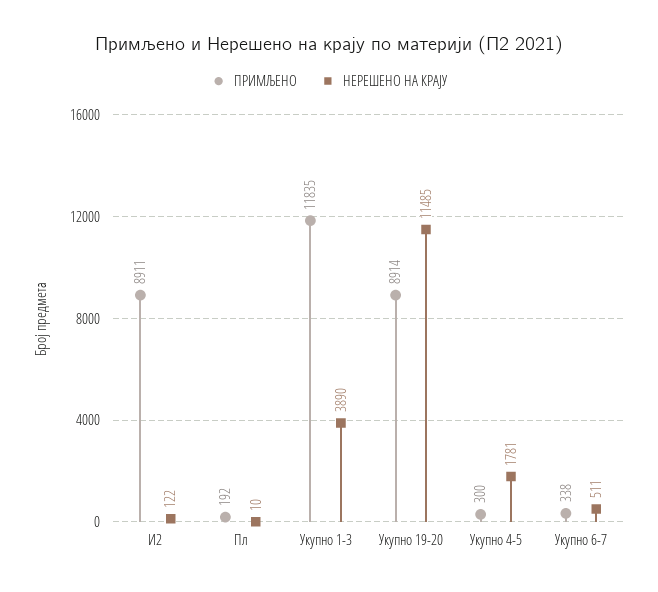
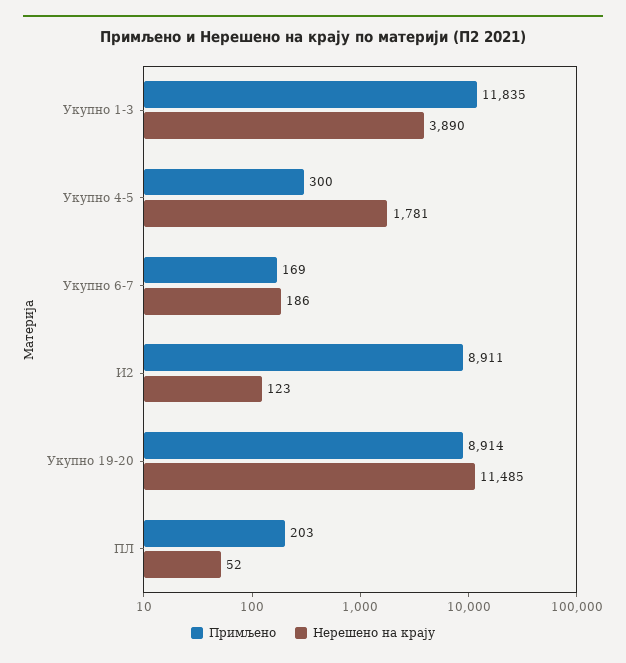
  {
    "ПРИМЉЕНО": {
      "И2": 8911,
-     "Пл": 192,
+     "Пл": 203,
      "Укупно 1-3": 11835,
      "Укупно 19-20": 8914,
      "Укупно 4-5": 300,
-     "Укупно 6-7": 338
+     "Укупно 6-7": 169
    },
    "НЕРЕШЕНО НА КРАЈУ": {
-     "И2": 122,
+     "И2": 123,
-     "Пл": 10,
+     "Пл": 52,
      "Укупно 1-3": 3890,
      "Укупно 19-20": 11485,
      "Укупно 4-5": 1781,
-     "Укупно 6-7": 511
+     "Укупно 6-7": 186
    }
  }

